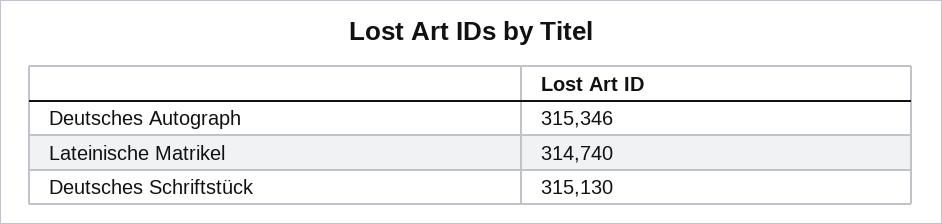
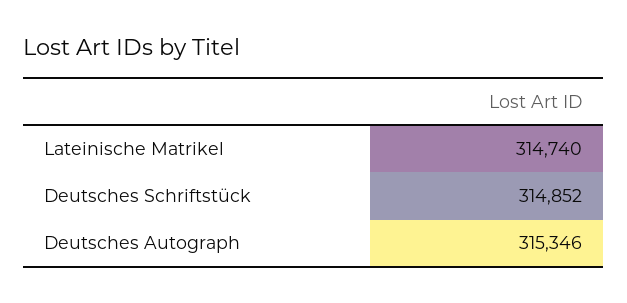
  {
    "Deutsches Autograph": 315346,
    "Lateinische Matrikel": 314740,
-   "Deutsches Schriftstück": 315130
+   "Deutsches Schriftstück": 314852
  }

